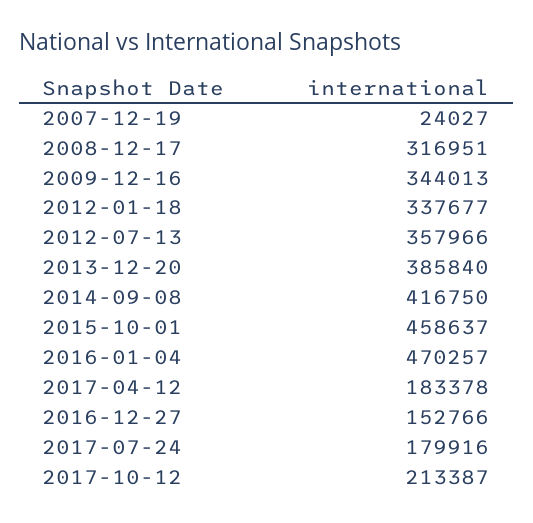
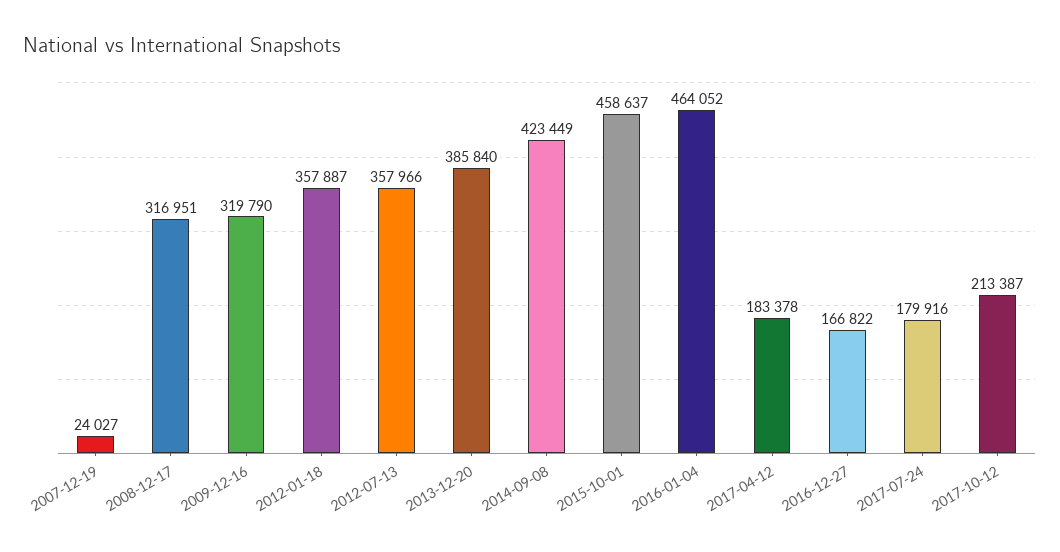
  {
    "2007-12-19": 24027,
    "2008-12-17": 316951,
-   "2009-12-16": 344013,
+   "2009-12-16": 319790,
-   "2012-01-18": 337677,
+   "2012-01-18": 357887,
    "2012-07-13": 357966,
    "2013-12-20": 385840,
-   "2014-09-08": 416750,
+   "2014-09-08": 423449,
    "2015-10-01": 458637,
-   "2016-01-04": 470257,
+   "2016-01-04": 464052,
    "2017-04-12": 183378,
-   "2016-12-27": 152766,
+   "2016-12-27": 166822,
    "2017-07-24": 179916,
    "2017-10-12": 213387
  }

